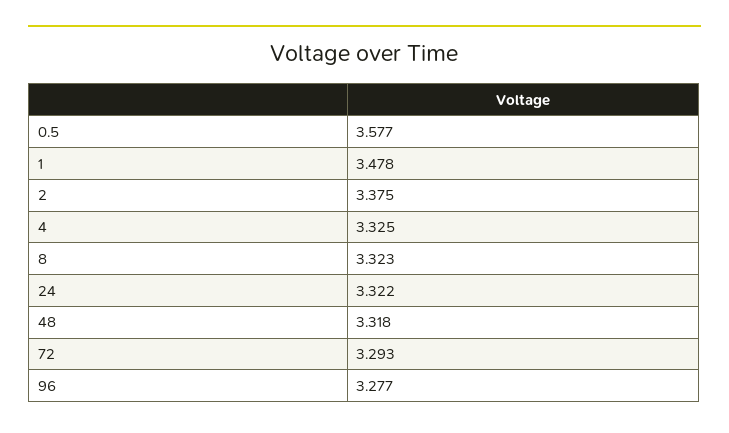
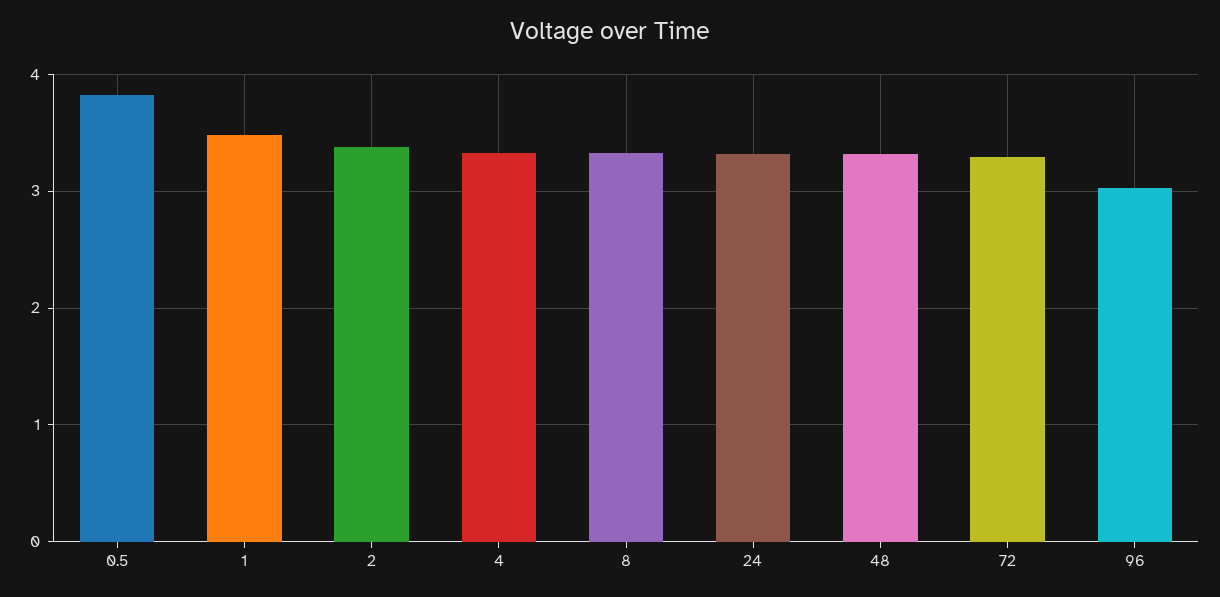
  {
-   "0.5": 3.577,
+   "0.5": 3.8,
    "1": 3.478,
    "2": 3.375,
    "4": 3.325,
    "8": 3.323,
    "24": 3.322,
    "48": 3.318,
    "72": 3.293,
-   "96": 3.277
+   "96": 3
  }

